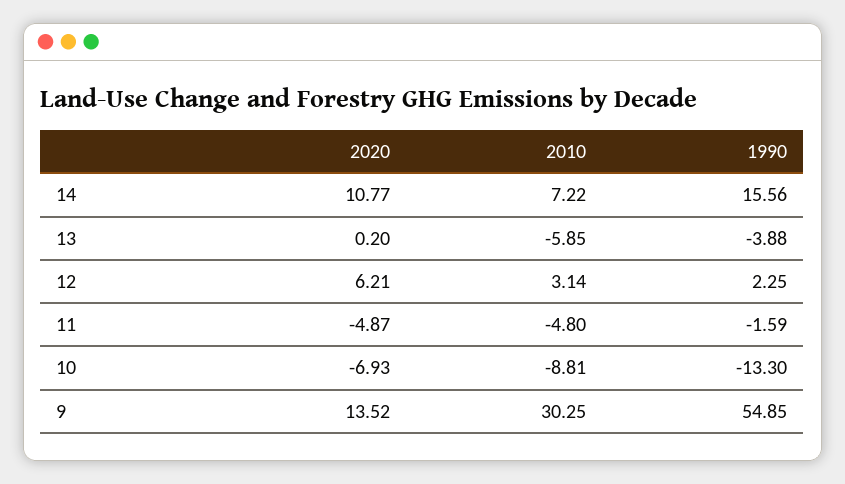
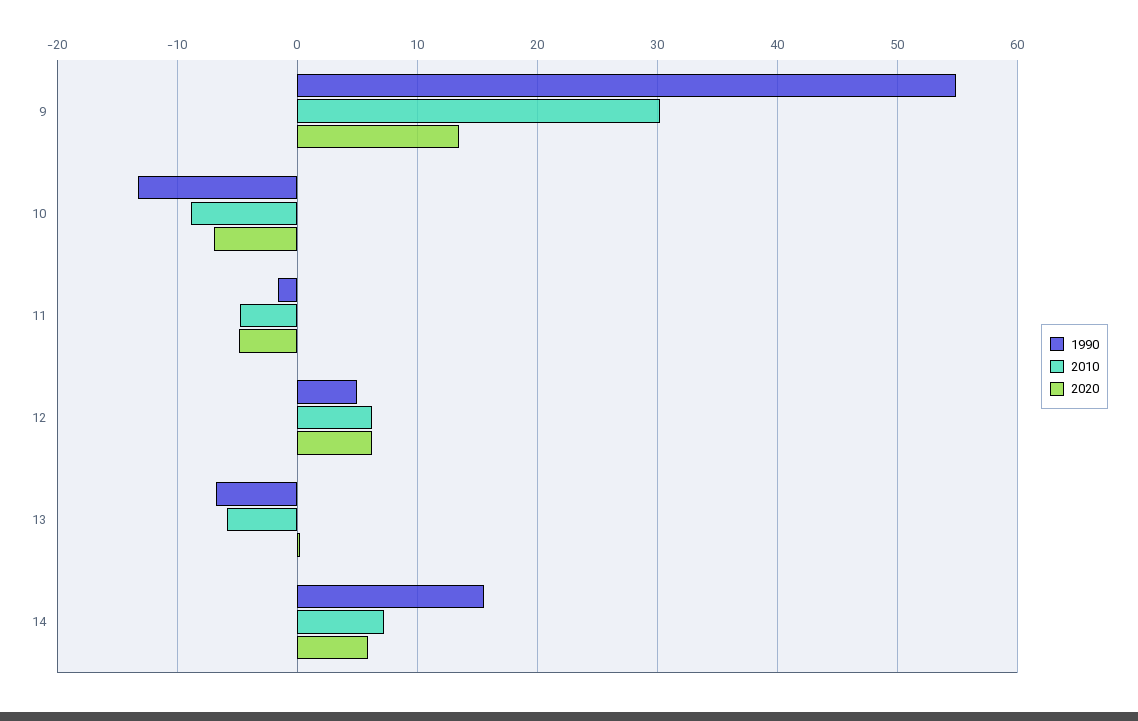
  {
    "2020": {
-     "14": 10.77,
+     "14": 6,
      "13": 0.2,
      "12": 6.21,
      "11": -4.87,
      "10": -6.93,
      "9": 13.52
    },
    "2010": {
      "14": 7.22,
      "13": -5.85,
-     "12": 3.14,
+     "12": 6,
      "11": -4.8,
      "10": -8.81,
      "9": 30.25
    },
    "1990": {
      "14": 15.56,
-     "13": -3.88,
+     "13": -7,
-     "12": 2.25,
+     "12": 5,
      "11": -1.59,
      "10": -13.3,
      "9": 54.85
    }
  }

